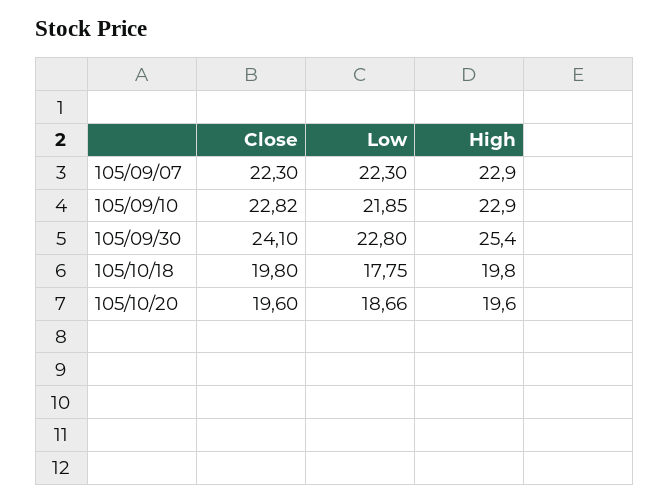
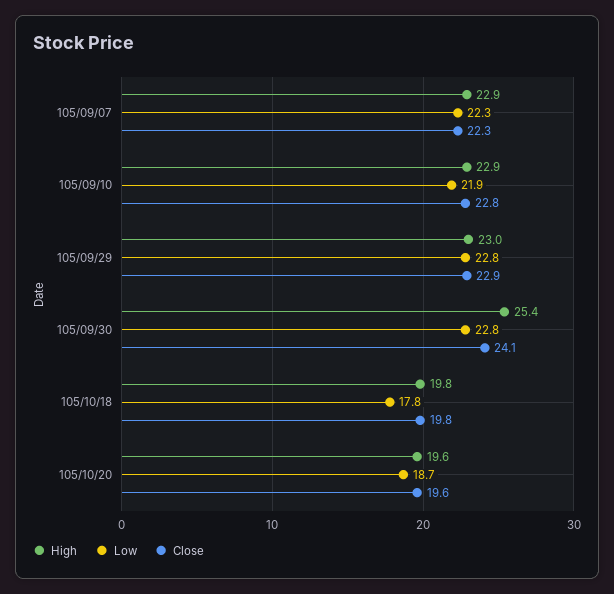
  {
    "Close": {
      "105/09/07": 22.3,
      "105/09/10": 22.82,
      "105/09/30": 24.1,
      "105/10/18": 19.8,
-     "105/10/20": 19.6
+     "105/10/20": 19.6,
+     "105/09/29": 22.9
    },
    "Low": {
      "105/09/07": 22.3,
      "105/09/10": 21.85,
      "105/09/30": 22.8,
      "105/10/18": 17.75,
-     "105/10/20": 18.66
+     "105/10/20": 18.66,
+     "105/09/29": 22.8
    },
    "High": {
      "105/09/07": 22.9,
      "105/09/10": 22.9,
      "105/09/30": 25.4,
      "105/10/18": 19.8,
-     "105/10/20": 19.6
+     "105/10/20": 19.6,
+     "105/09/29": 23
    }
  }

